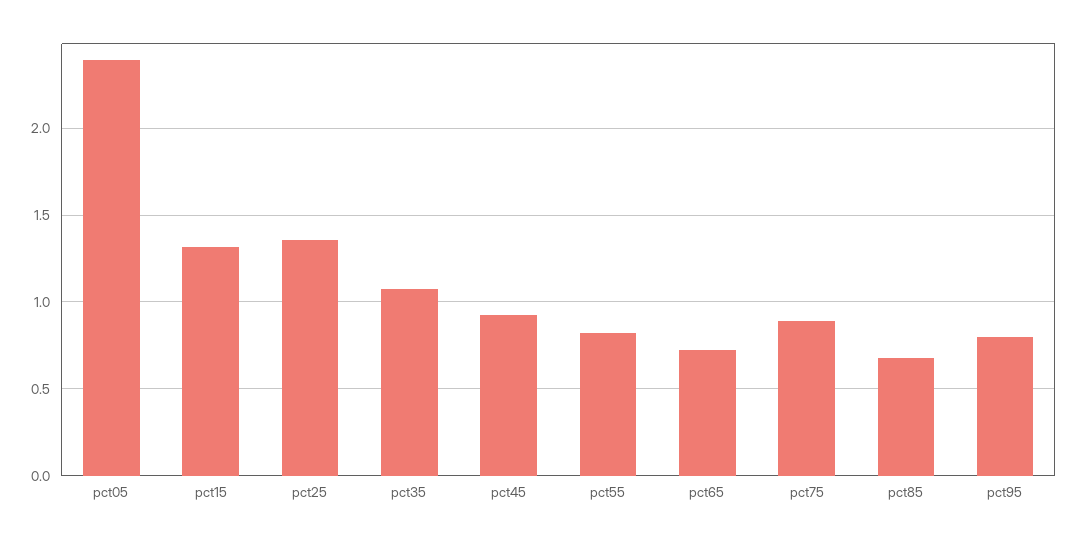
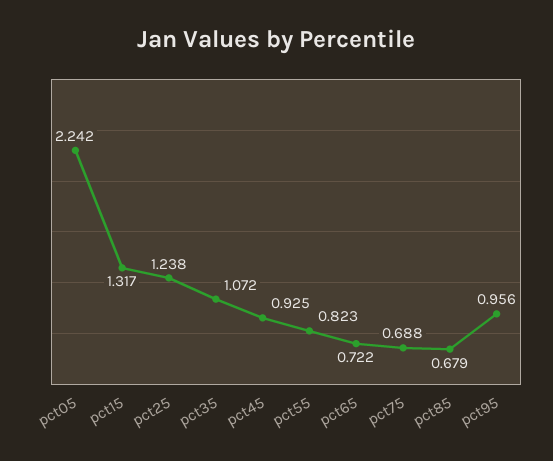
  {
-   "pct05": 2.4,
+   "pct05": 2.242,
    "pct15": 1.317,
-   "pct25": 1.35,
+   "pct25": 1.238,
    "pct35": 1.072,
    "pct45": 0.925,
    "pct55": 0.823,
    "pct65": 0.722,
-   "pct75": 0.9,
+   "pct75": 0.688,
    "pct85": 0.679,
-   "pct95": 0.8
+   "pct95": 0.956
  }

